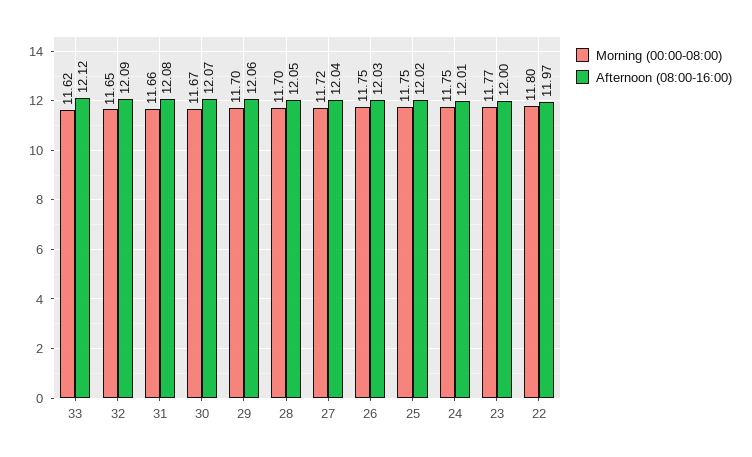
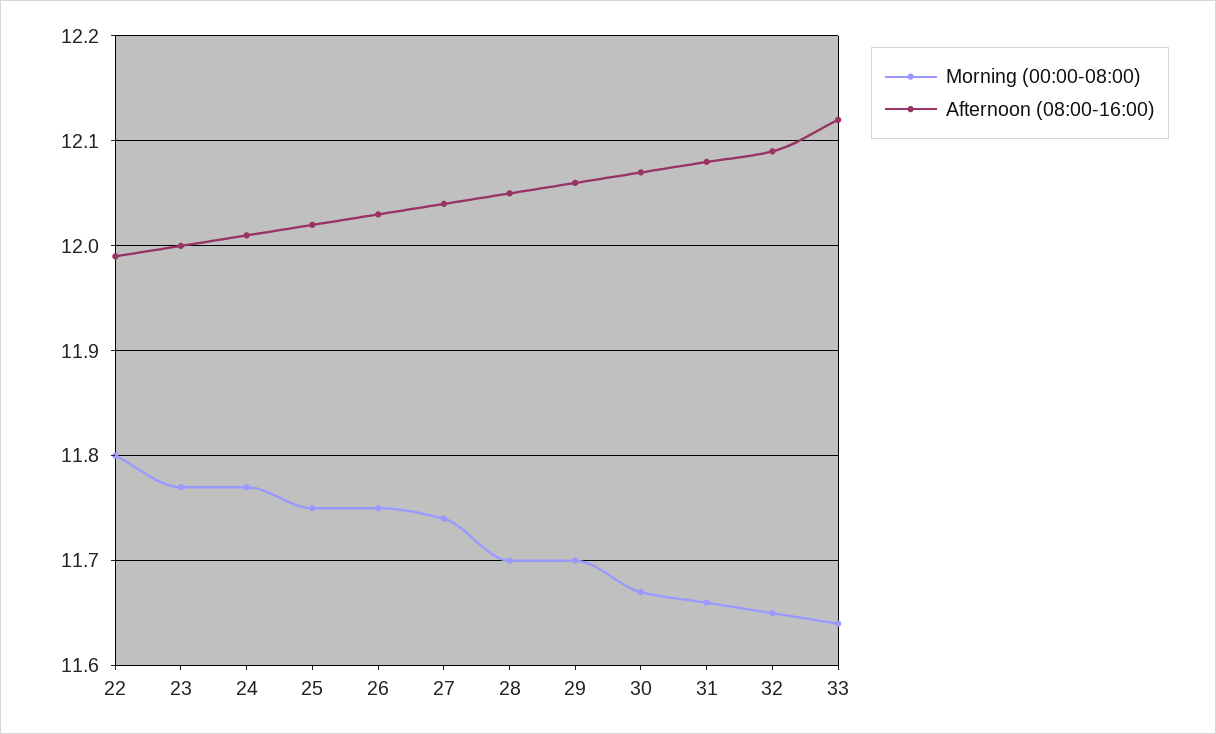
  {
    "Morning (00:00-08:00)": {
-     "33": 11.62,
+     "33": 11.64,
      "32": 11.65,
      "31": 11.66,
      "30": 11.67,
      "29": 11.7,
      "28": 11.7,
-     "27": 11.72,
+     "27": 11.74,
      "26": 11.75,
      "25": 11.75,
-     "24": 11.75,
+     "24": 11.77,
      "23": 11.77,
      "22": 11.8
    },
    "Afternoon (08:00-16:00)": {
      "33": 12.12,
      "32": 12.09,
      "31": 12.08,
      "30": 12.07,
      "29": 12.06,
      "28": 12.05,
      "27": 12.04,
      "26": 12.03,
      "25": 12.02,
      "24": 12.01,
      "23": 12,
-     "22": 11.97
+     "22": 11.99
    }
  }

